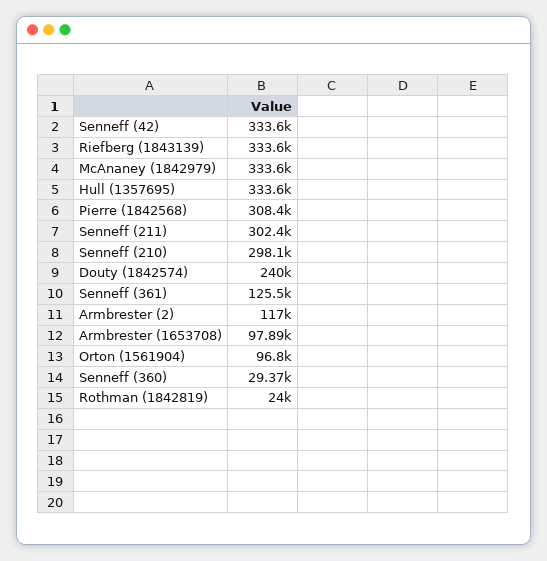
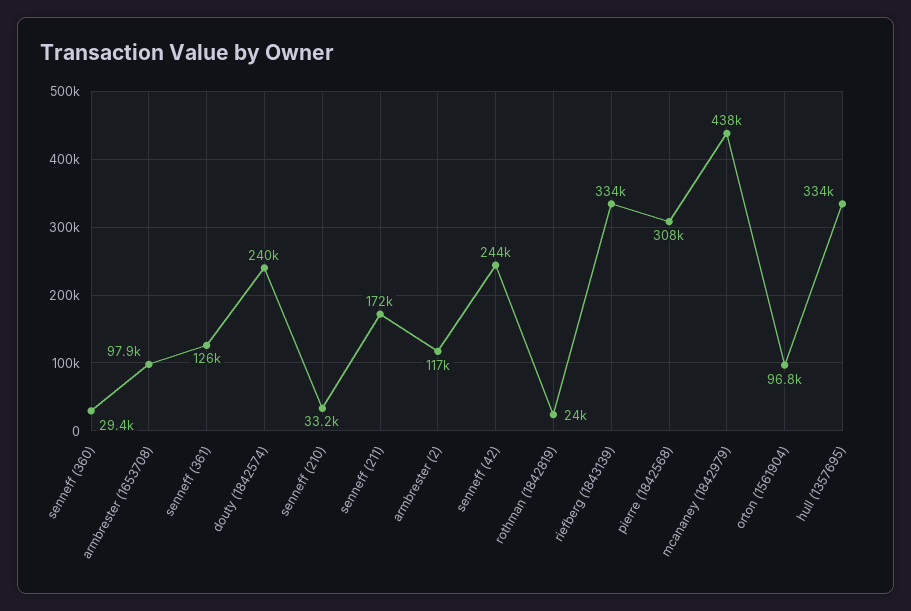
  {
-   "Senneff (42)": 333600,
+   "Senneff (42)": 244000,
    "Riefberg (1843139)": 333600,
-   "McAnaney (1842979)": 333600,
+   "McAnaney (1842979)": 438000,
    "Hull (1357695)": 333600,
    "Pierre (1842568)": 308400,
-   "Senneff (211)": 302400,
+   "Senneff (211)": 172000,
-   "Senneff (210)": 298100,
+   "Senneff (210)": 33200,
    "Douty (1842574)": 240000,
    "Senneff (361)": 125500,
    "Armbrester (2)": 117000,
    "Armbrester (1653708)": 97890,
    "Orton (1561904)": 96800,
    "Senneff (360)": 29370,
    "Rothman (1842819)": 24000
  }

